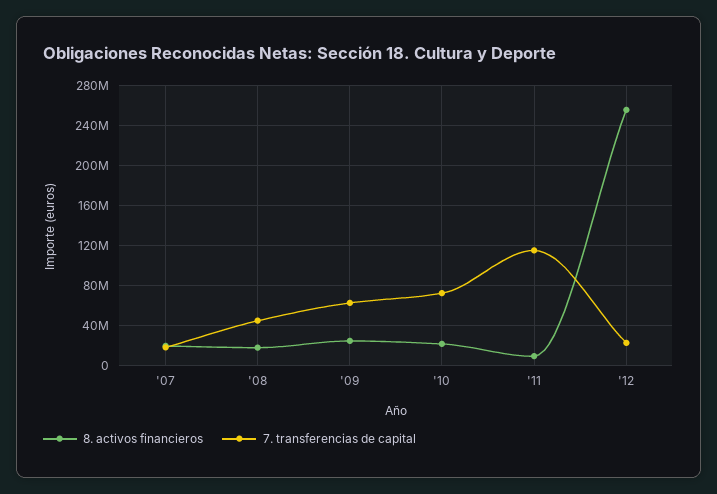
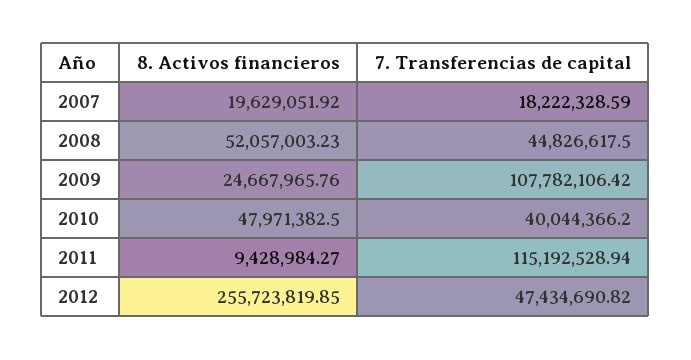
  {
    "8. activos financieros": {
      "'07": 19629051.92,
-     "'08": 20000000,
+     "'08": 52057003.23,
      "'09": 24667965.76,
-     "'10": 20000000,
+     "'10": 47971382.5,
      "'11": 9428984.27,
      "'12": 255723819.85
    },
    "7. transferencias de capital": {
      "'07": 18222328.59,
      "'08": 44826617.5,
-     "'09": 60000000,
+     "'09": 107782106.42,
-     "'10": 70000000,
+     "'10": 40044366.2,
      "'11": 115192528.94,
-     "'12": 20000000
+     "'12": 47434690.82
    }
  }

